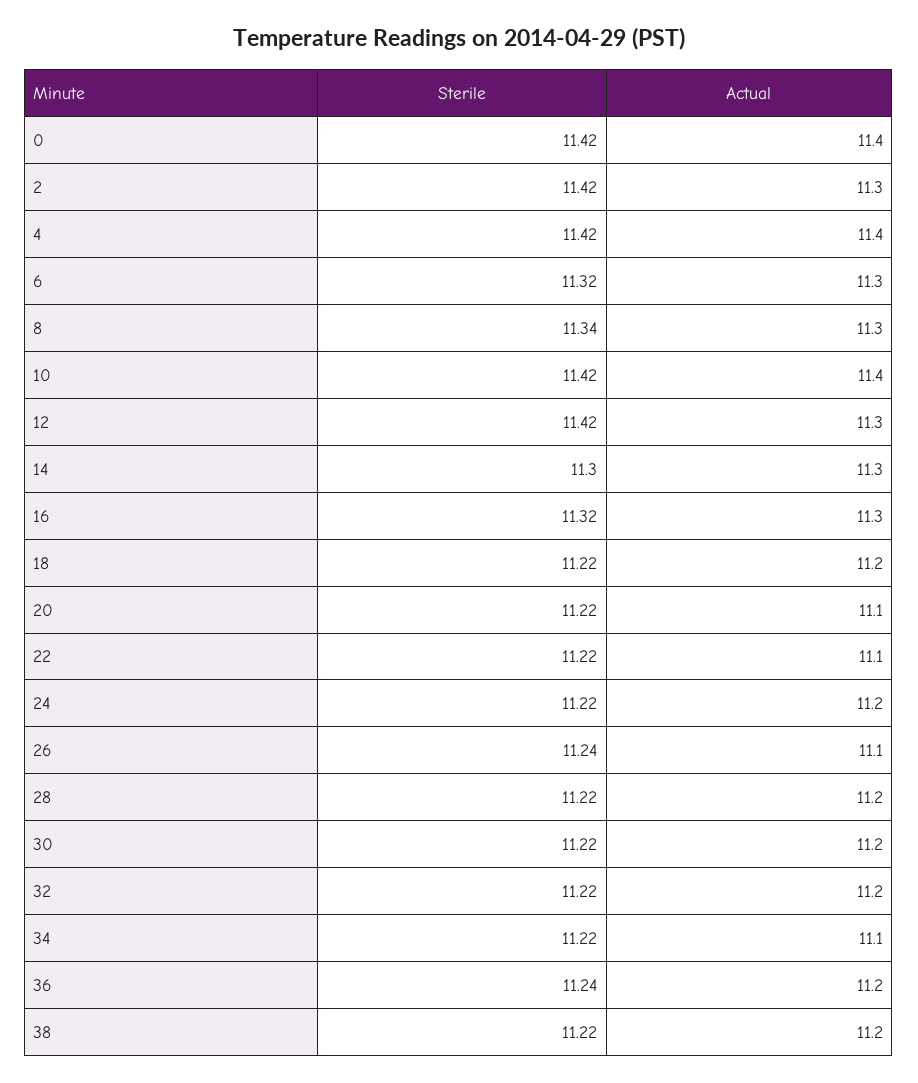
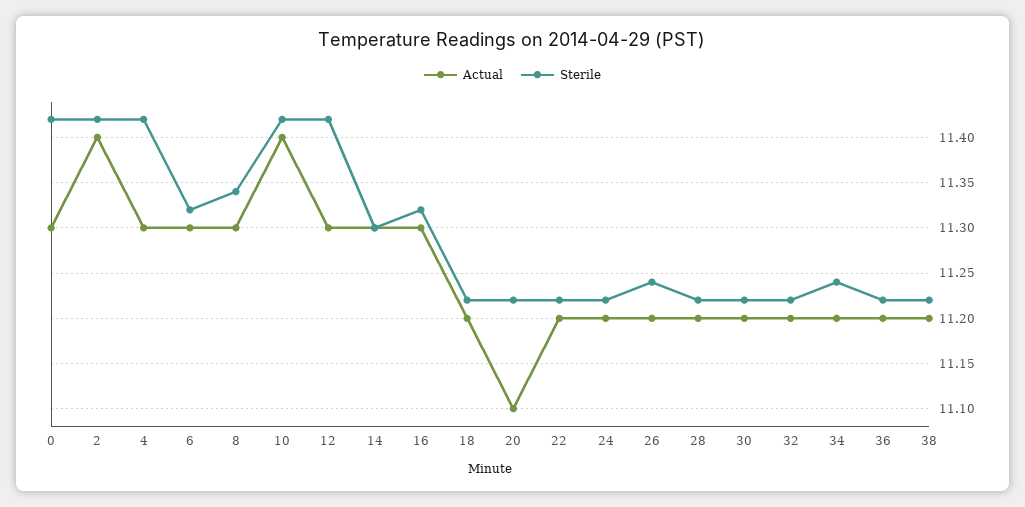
  {
    "Sterile": {
      "0": 11.42,
      "2": 11.42,
      "4": 11.42,
      "6": 11.32,
      "8": 11.34,
      "10": 11.42,
      "12": 11.42,
      "14": 11.3,
      "16": 11.32,
      "18": 11.22,
      "20": 11.22,
      "22": 11.22,
      "24": 11.22,
      "26": 11.24,
      "28": 11.22,
      "30": 11.22,
      "32": 11.22,
-     "34": 11.22,
+     "34": 11.24,
-     "36": 11.24,
+     "36": 11.22,
      "38": 11.22
    },
    "Actual": {
-     "0": 11.4,
+     "0": 11.3,
-     "2": 11.3,
+     "2": 11.4,
-     "4": 11.4,
+     "4": 11.3,
      "6": 11.3,
      "8": 11.3,
      "10": 11.4,
      "12": 11.3,
      "14": 11.3,
      "16": 11.3,
      "18": 11.2,
      "20": 11.1,
-     "22": 11.1,
+     "22": 11.2,
      "24": 11.2,
-     "26": 11.1,
+     "26": 11.2,
      "28": 11.2,
      "30": 11.2,
      "32": 11.2,
-     "34": 11.1,
+     "34": 11.2,
      "36": 11.2,
      "38": 11.2
    }
  }

